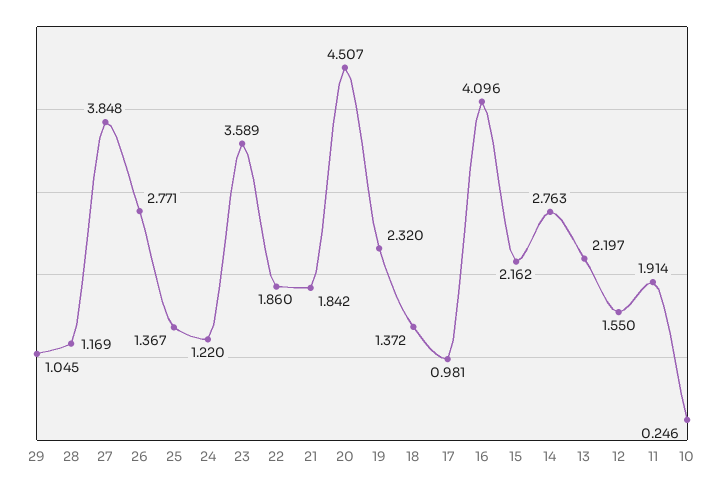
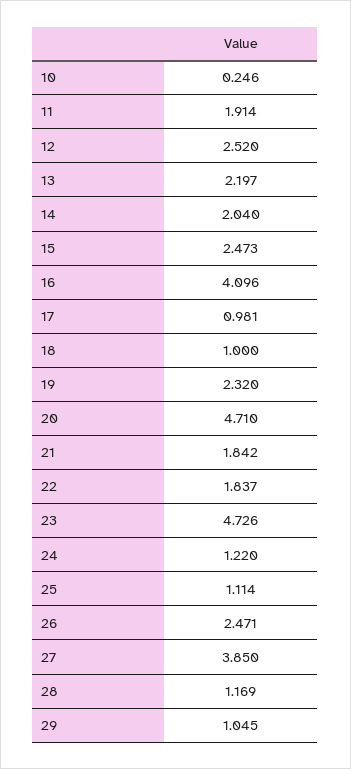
  {
    "29": 1.045,
    "28": 1.169,
-   "27": 3.848,
+   "27": 3.85,
-   "26": 2.771,
+   "26": 2.471,
-   "25": 1.367,
+   "25": 1.114,
    "24": 1.22,
-   "23": 3.589,
+   "23": 4.726,
-   "22": 1.86,
+   "22": 1.837,
    "21": 1.842,
-   "20": 4.507,
+   "20": 4.71,
    "19": 2.32,
-   "18": 1.372,
+   "18": 1,
    "17": 0.981,
    "16": 4.096,
-   "15": 2.162,
+   "15": 2.473,
-   "14": 2.763,
+   "14": 2.04,
    "13": 2.197,
-   "12": 1.55,
+   "12": 2.52,
    "11": 1.914,
    "10": 0.246
  }

